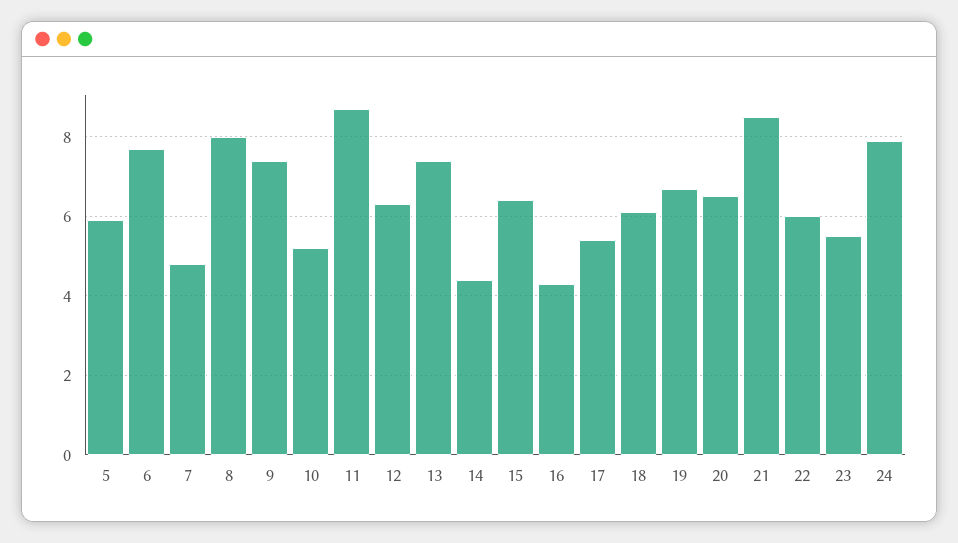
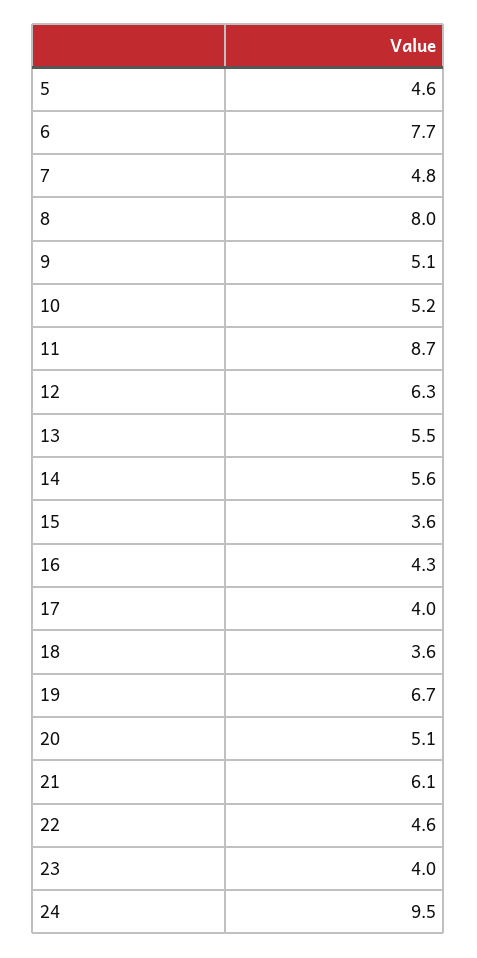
  {
-   "5": 6,
+   "5": 4.6,
    "6": 7.7,
    "7": 4.8,
    "8": 8,
-   "9": 7.5,
+   "9": 5.1,
    "10": 5.2,
    "11": 8.7,
    "12": 6.3,
-   "13": 7.5,
+   "13": 5.5,
-   "14": 4.5,
+   "14": 5.6,
-   "15": 6.5,
+   "15": 3.6,
    "16": 4.3,
-   "17": 5.5,
+   "17": 4,
-   "18": 6,
+   "18": 3.6,
    "19": 6.7,
-   "20": 6.5,
+   "20": 5.1,
-   "21": 8.5,
+   "21": 6.1,
-   "22": 6,
+   "22": 4.6,
-   "23": 5.5,
+   "23": 4,
-   "24": 8
+   "24": 9.5
  }

